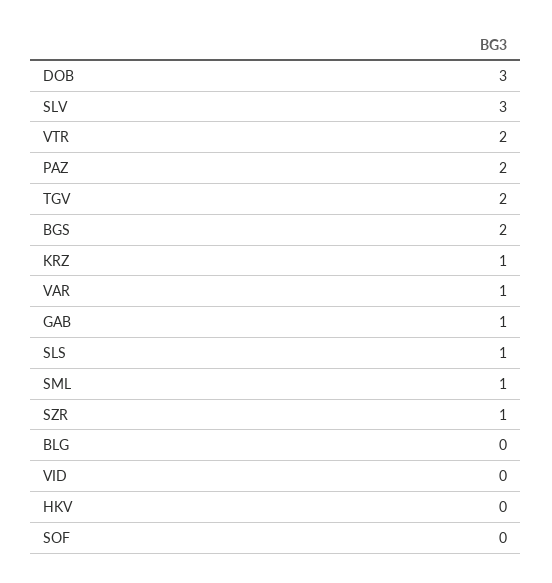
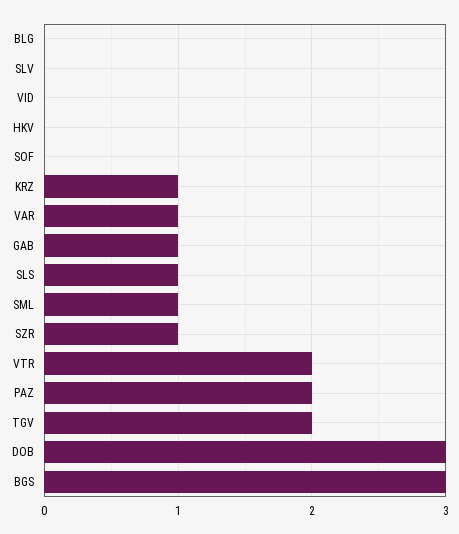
  {
    "DOB": 3,
-   "SLV": 3,
+   "SLV": 0,
    "VTR": 2,
    "PAZ": 2,
    "TGV": 2,
-   "BGS": 2,
+   "BGS": 3,
    "KRZ": 1,
    "VAR": 1,
    "GAB": 1,
    "SLS": 1,
    "SML": 1,
    "SZR": 1,
    "BLG": 0,
    "VID": 0,
    "HKV": 0,
    "SOF": 0
  }

